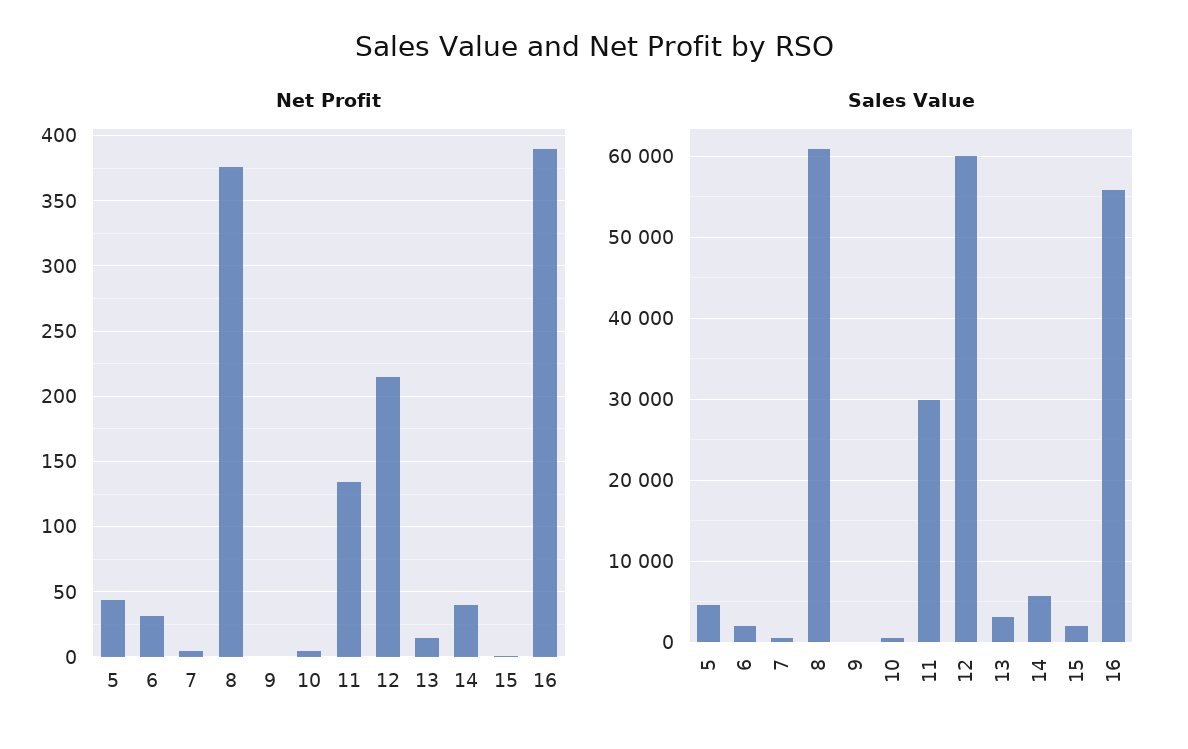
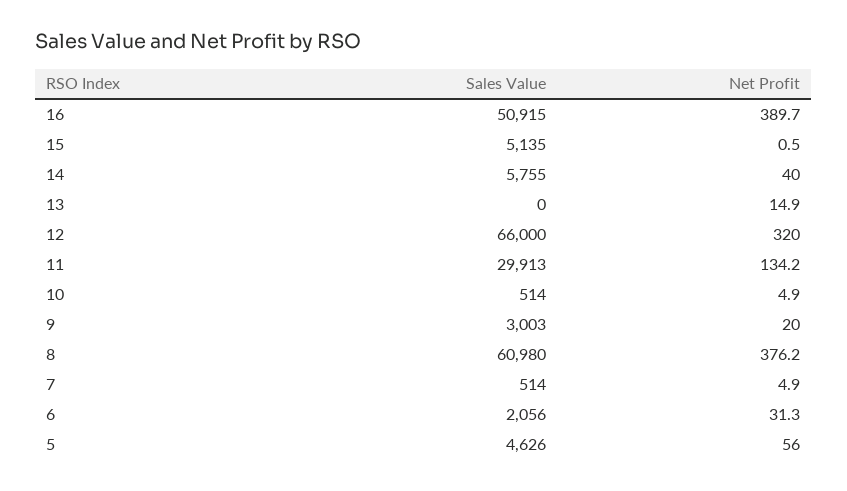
  {
    "Net Profit": {
-     "5": 45,
+     "5": 56,
      "6": 31.3,
      "7": 4.9,
      "8": 376.2,
-     "9": 0,
+     "9": 20,
      "10": 4.9,
      "11": 134.2,
-     "12": 215,
+     "12": 320,
      "13": 14.9,
      "14": 40,
      "15": 0.5,
      "16": 389.7
    },
    "Sales Value": {
      "5": 4626,
      "6": 2056,
      "7": 514,
      "8": 60980,
-     "9": 0,
+     "9": 3003,
      "10": 514,
      "11": 29913,
-     "12": 60000,
+     "12": 66000,
-     "13": 3000,
+     "13": 0,
      "14": 5755,
-     "15": 2000,
+     "15": 5135,
-     "16": 56000
+     "16": 50915
    }
  }

